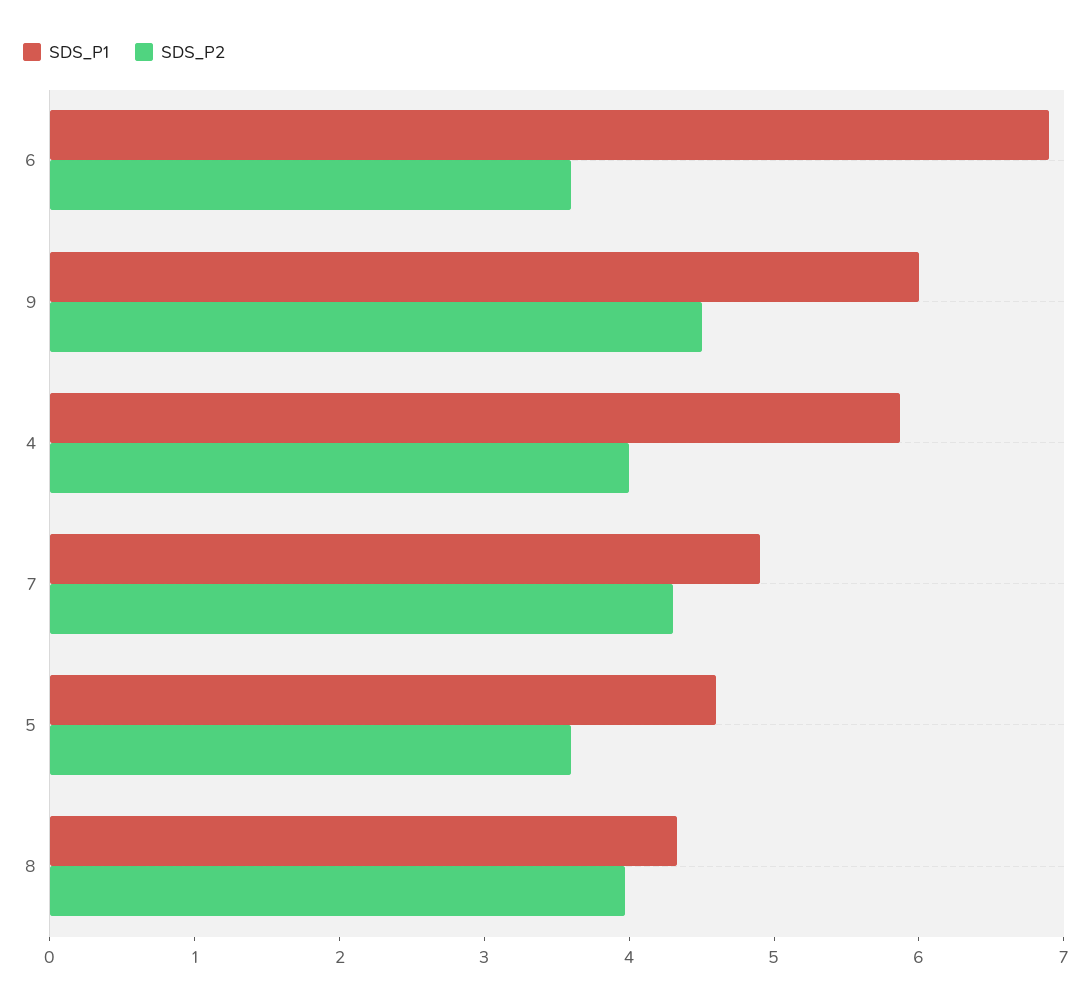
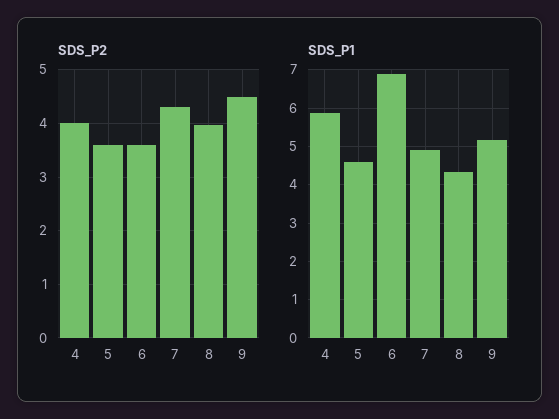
  {
    "SDS_P1": {
      "6": 7,
-     "9": 6,
+     "9": 5.2,
      "4": 5.8,
      "7": 5,
      "5": 4.6,
      "8": 4.4
    },
    "SDS_P2": {
      "6": 3.6,
      "9": 4.6,
      "4": 4,
      "7": 4.4,
      "5": 3.6,
      "8": 4
    }
  }

